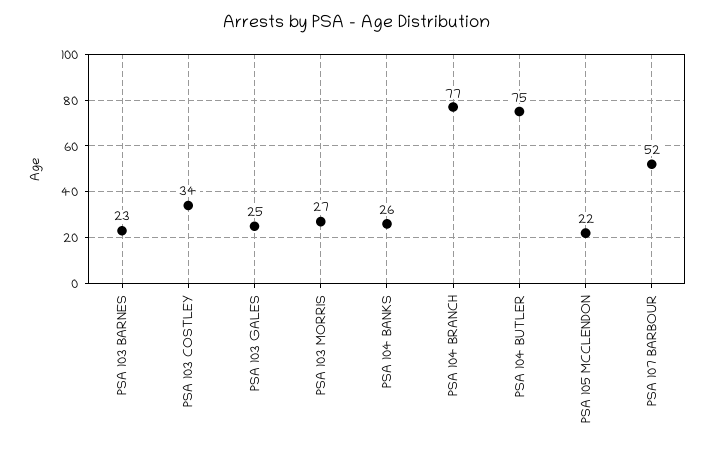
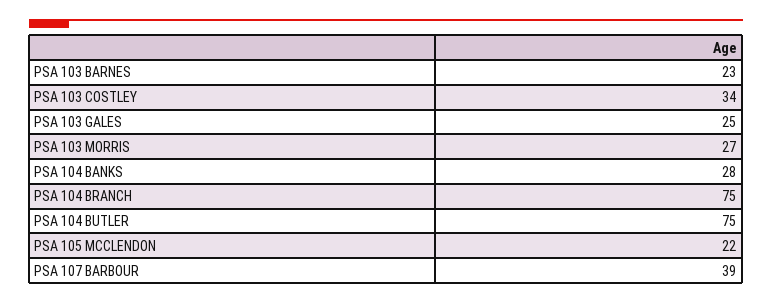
  {
    "PSA 103 BARNES": 23,
    "PSA 103 COSTLEY": 34,
    "PSA 103 GALES": 25,
    "PSA 103 MORRIS": 27,
-   "PSA 104 BANKS": 26,
+   "PSA 104 BANKS": 28,
-   "PSA 104 BRANCH": 77,
+   "PSA 104 BRANCH": 75,
    "PSA 104 BUTLER": 75,
    "PSA 105 MCCLENDON": 22,
-   "PSA 107 BARBOUR": 52
+   "PSA 107 BARBOUR": 39
  }

